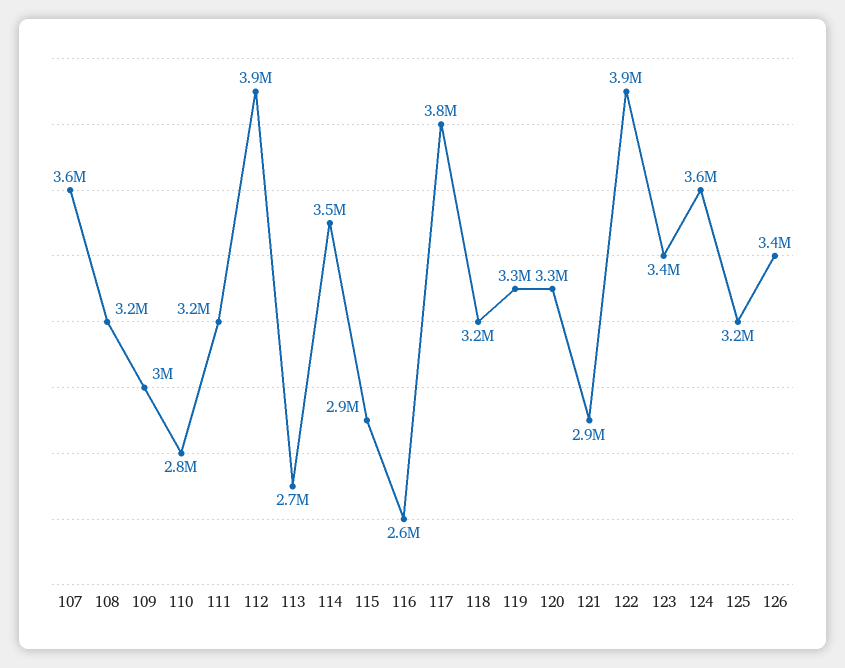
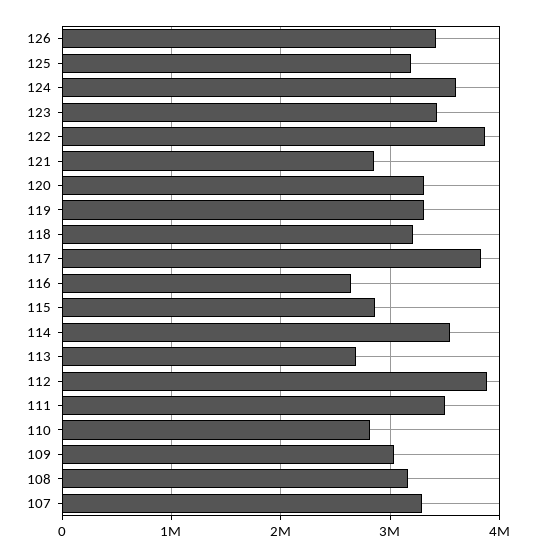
  {
-   "107": 3600000,
+   "107": 3300000,
    "108": 3200000,
    "109": 3000000,
    "110": 2800000,
-   "111": 3200000,
+   "111": 3500000,
    "112": 3900000,
    "113": 2700000,
    "114": 3500000,
    "115": 2900000,
    "116": 2600000,
    "117": 3800000,
    "118": 3200000,
    "119": 3300000,
    "120": 3300000,
    "121": 2900000,
    "122": 3900000,
    "123": 3400000,
    "124": 3600000,
    "125": 3200000,
    "126": 3400000
  }

